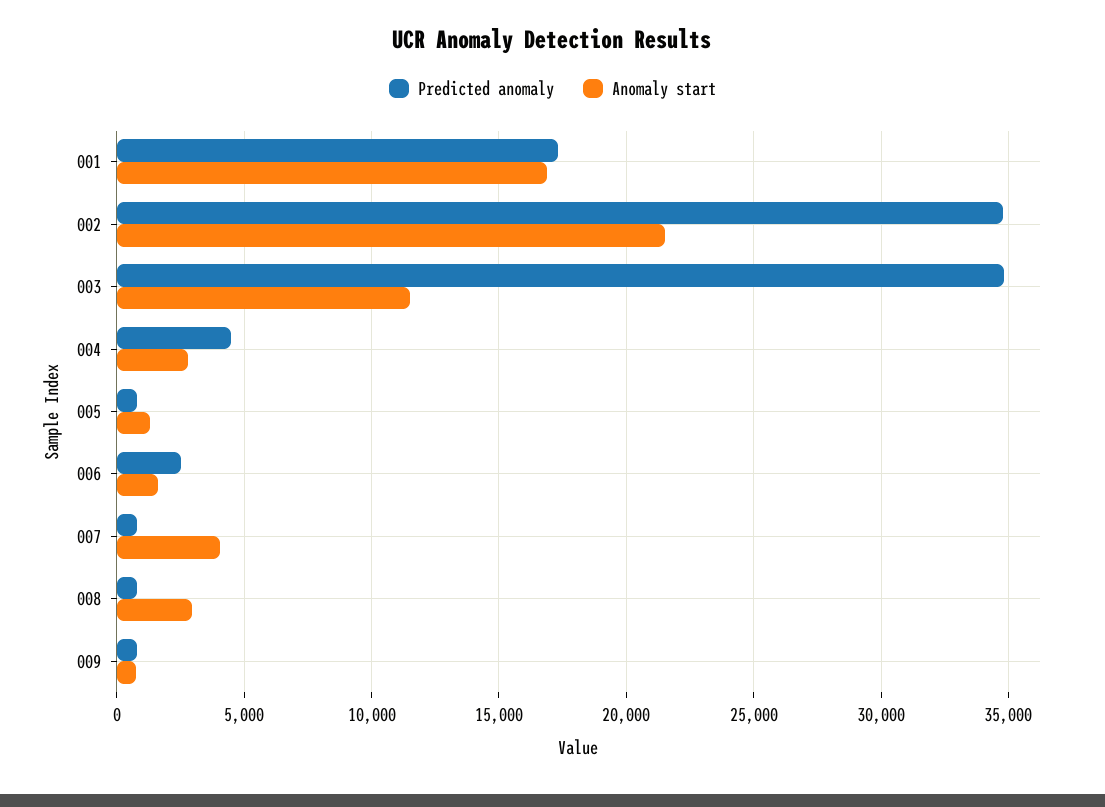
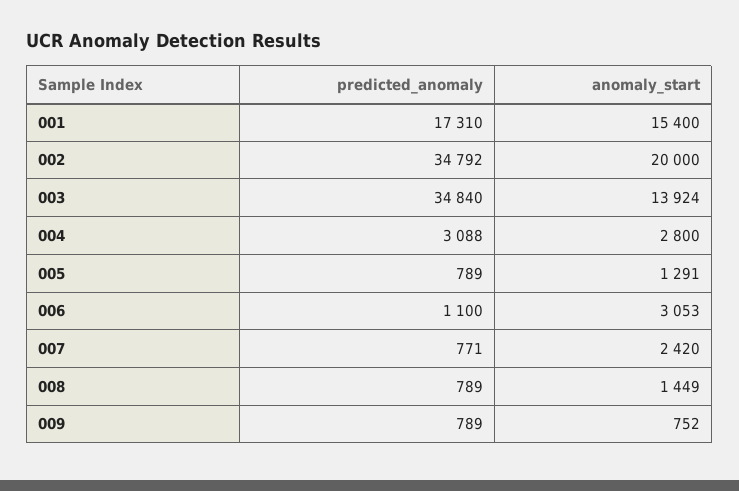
  {
    "Predicted anomaly": {
      "001": 17310,
      "002": 34792,
      "003": 34840,
-     "004": 4500,
+     "004": 3088,
      "005": 789,
-     "006": 2500,
+     "006": 1100,
      "007": 771,
      "008": 789,
      "009": 789
    },
    "Anomaly start": {
-     "001": 17000,
+     "001": 15400,
-     "002": 21500,
+     "002": 20000,
-     "003": 11500,
+     "003": 13924,
      "004": 2800,
      "005": 1291,
-     "006": 1500,
+     "006": 3053,
-     "007": 4000,
+     "007": 2420,
-     "008": 3000,
+     "008": 1449,
      "009": 752
    }
  }

